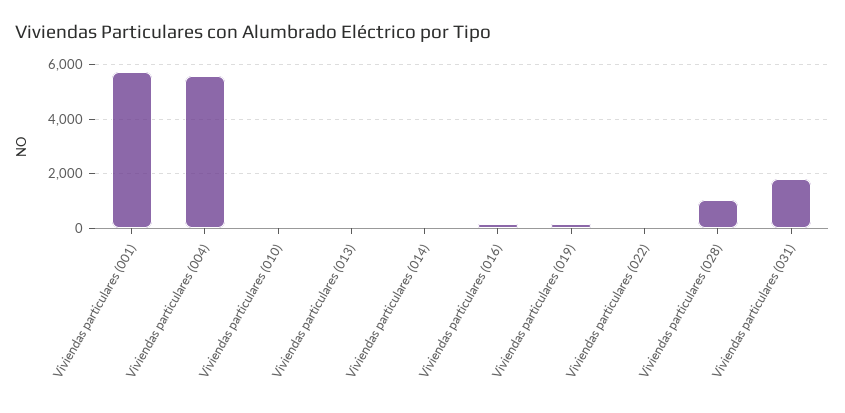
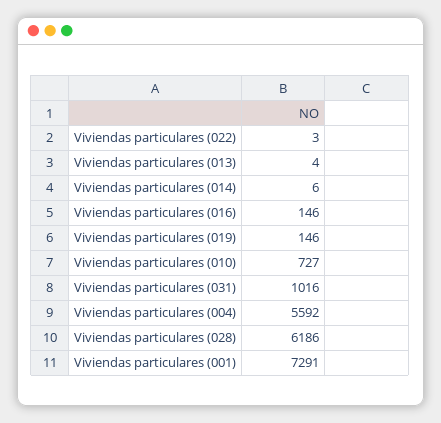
  {
-   "Viviendas particulares (001)": 5750,
+   "Viviendas particulares (001)": 7291,
    "Viviendas particulares (004)": 5592,
-   "Viviendas particulares (010)": 0,
+   "Viviendas particulares (010)": 727,
    "Viviendas particulares (013)": 4,
    "Viviendas particulares (014)": 6,
    "Viviendas particulares (016)": 146,
    "Viviendas particulares (019)": 146,
    "Viviendas particulares (022)": 3,
-   "Viviendas particulares (028)": 1000,
+   "Viviendas particulares (028)": 6186,
-   "Viviendas particulares (031)": 1750
+   "Viviendas particulares (031)": 1016
  }

